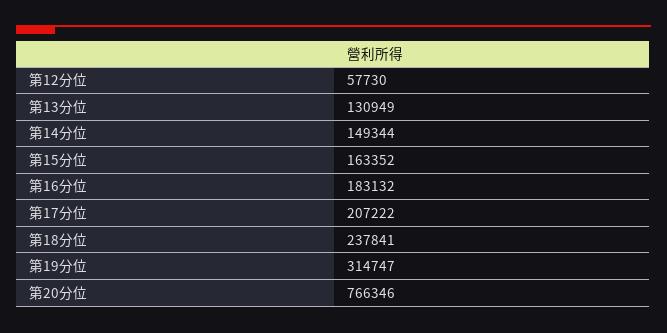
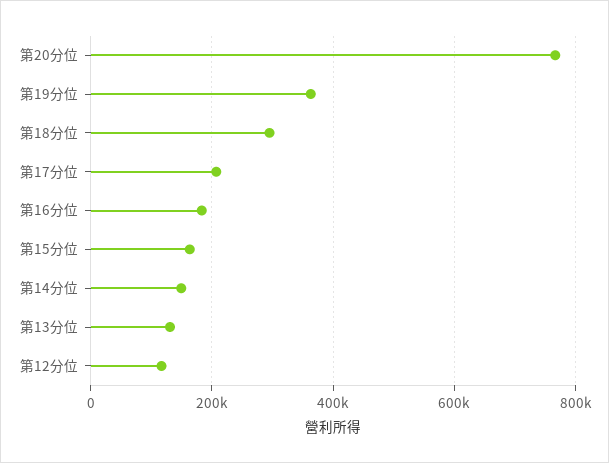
  {
-   "第12分位": 57730,
+   "第12分位": 120000,
    "第13分位": 130949,
    "第14分位": 149344,
    "第15分位": 163352,
    "第16分位": 183132,
    "第17分位": 207222,
-   "第18分位": 237841,
+   "第18分位": 300000,
-   "第19分位": 314747,
+   "第19分位": 360000,
    "第20分位": 766346
  }

